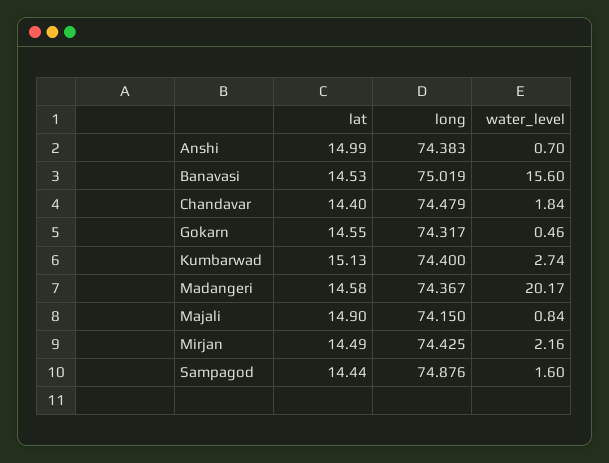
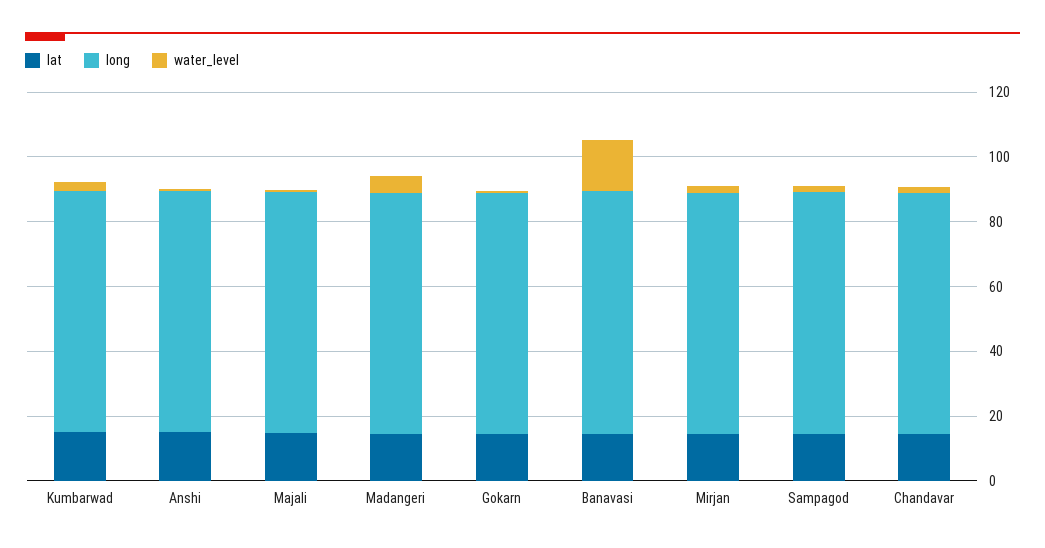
  {
    "lat": {
      "Anshi": 14.99,
      "Banavasi": 14.53,
      "Chandavar": 14.4,
      "Gokarn": 14.55,
      "Kumbarwad": 15.13,
      "Madangeri": 14.58,
      "Majali": 14.9,
      "Mirjan": 14.49,
      "Sampagod": 14.44
    },
    "long": {
      "Anshi": 74.383,
      "Banavasi": 75.019,
      "Chandavar": 74.479,
      "Gokarn": 74.317,
      "Kumbarwad": 74.4,
      "Madangeri": 74.367,
      "Majali": 74.15,
      "Mirjan": 74.425,
      "Sampagod": 74.876
    },
    "water_level": {
      "Anshi": 0.7,
      "Banavasi": 15.6,
      "Chandavar": 1.84,
      "Gokarn": 0.46,
      "Kumbarwad": 2.74,
-     "Madangeri": 20.17,
+     "Madangeri": 5,
      "Majali": 0.84,
      "Mirjan": 2.16,
      "Sampagod": 1.6
    }
  }

